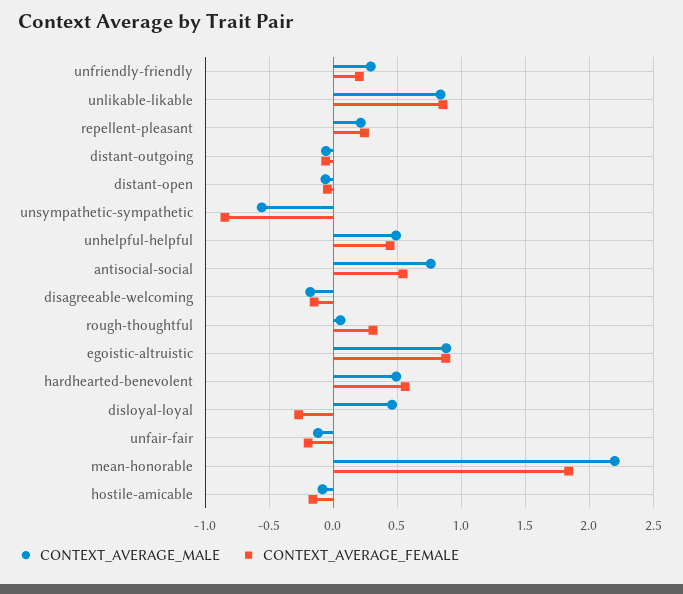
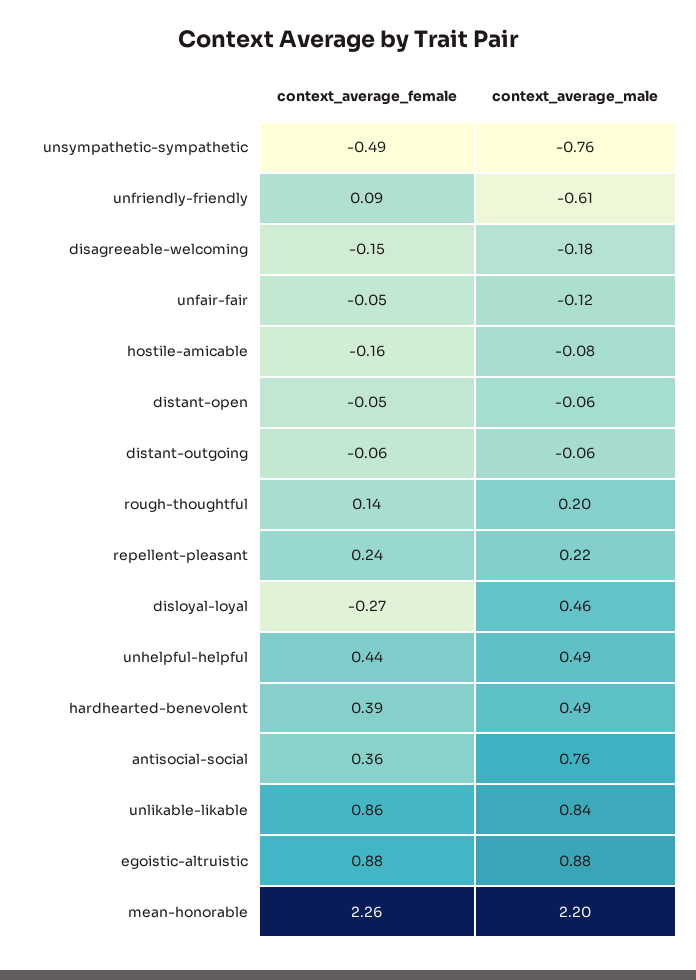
  {
    "CONTEXT_AVERAGE_MALE": {
-     "unfriendly-friendly": 0.3,
+     "unfriendly-friendly": -0.61,
      "unlikable-likable": 0.84,
      "repellent-pleasant": 0.22,
      "distant-outgoing": -0.06,
      "distant-open": -0.06,
-     "unsympathetic-sympathetic": -0.55,
+     "unsympathetic-sympathetic": -0.76,
      "unhelpful-helpful": 0.49,
      "antisocial-social": 0.76,
      "disagreeable-welcoming": -0.18,
-     "rough-thoughtful": 0.05,
+     "rough-thoughtful": 0.2,
      "egoistic-altruistic": 0.88,
      "hardhearted-benevolent": 0.49,
      "disloyal-loyal": 0.46,
      "unfair-fair": -0.12,
      "mean-honorable": 2.2,
      "hostile-amicable": -0.08
    },
    "CONTEXT_AVERAGE_FEMALE": {
-     "unfriendly-friendly": 0.2,
+     "unfriendly-friendly": 0.09,
      "unlikable-likable": 0.86,
      "repellent-pleasant": 0.24,
      "distant-outgoing": -0.06,
      "distant-open": -0.05,
-     "unsympathetic-sympathetic": -0.85,
+     "unsympathetic-sympathetic": -0.49,
      "unhelpful-helpful": 0.44,
-     "antisocial-social": 0.55,
+     "antisocial-social": 0.36,
      "disagreeable-welcoming": -0.15,
-     "rough-thoughtful": 0.3,
+     "rough-thoughtful": 0.14,
      "egoistic-altruistic": 0.88,
-     "hardhearted-benevolent": 0.55,
+     "hardhearted-benevolent": 0.39,
      "disloyal-loyal": -0.27,
-     "unfair-fair": -0.2,
+     "unfair-fair": -0.05,
-     "mean-honorable": 1.85,
+     "mean-honorable": 2.26,
      "hostile-amicable": -0.16
    }
  }

